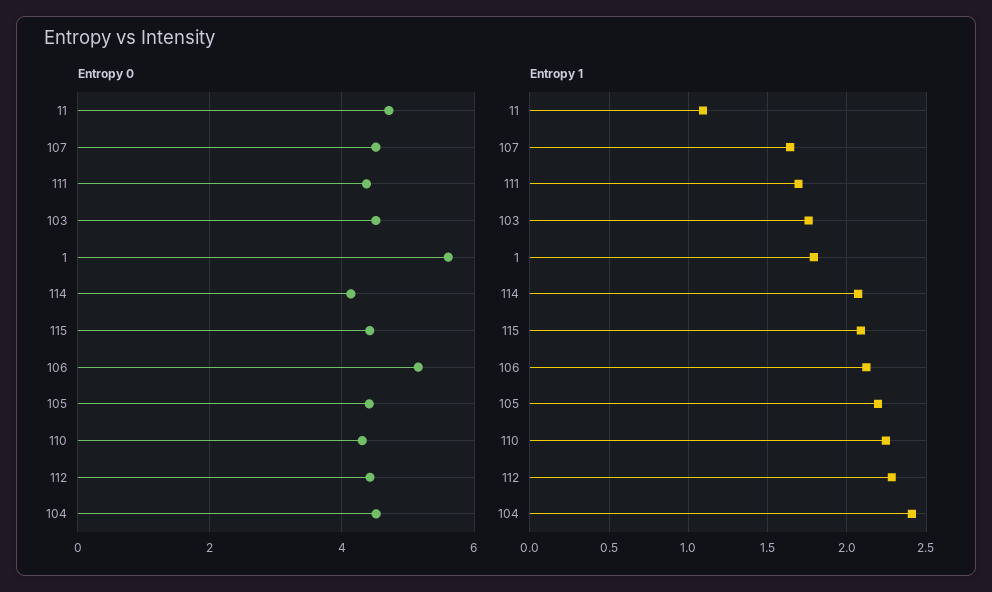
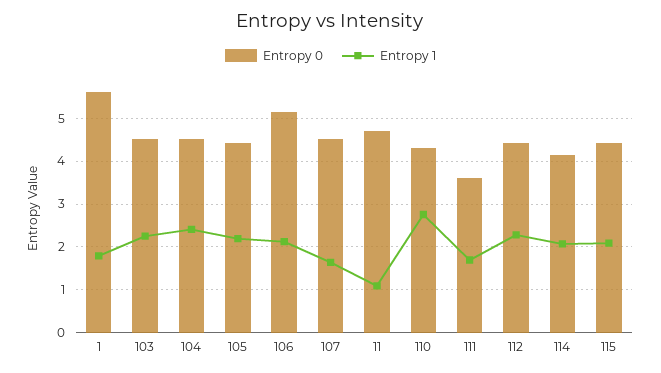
  {
    "Entropy 0": {
      "11": 4.8,
      "107": 4.6,
-     "111": 4.4,
+     "111": 3.6,
      "103": 4.6,
      "1": 5.6,
      "114": 4.2,
      "115": 4.4,
      "106": 5.2,
      "105": 4.4,
      "110": 4.4,
      "112": 4.4,
      "104": 4.6
    },
    "Entropy 1": {
      "11": 1.1,
      "107": 1.65,
      "111": 1.7,
-     "103": 1.75,
+     "103": 2.2,
      "1": 1.8,
      "114": 2.05,
      "115": 2.1,
      "106": 2.1,
      "105": 2.2,
-     "110": 2.25,
+     "110": 2.8,
      "112": 2.3,
      "104": 2.4
    }
  }

